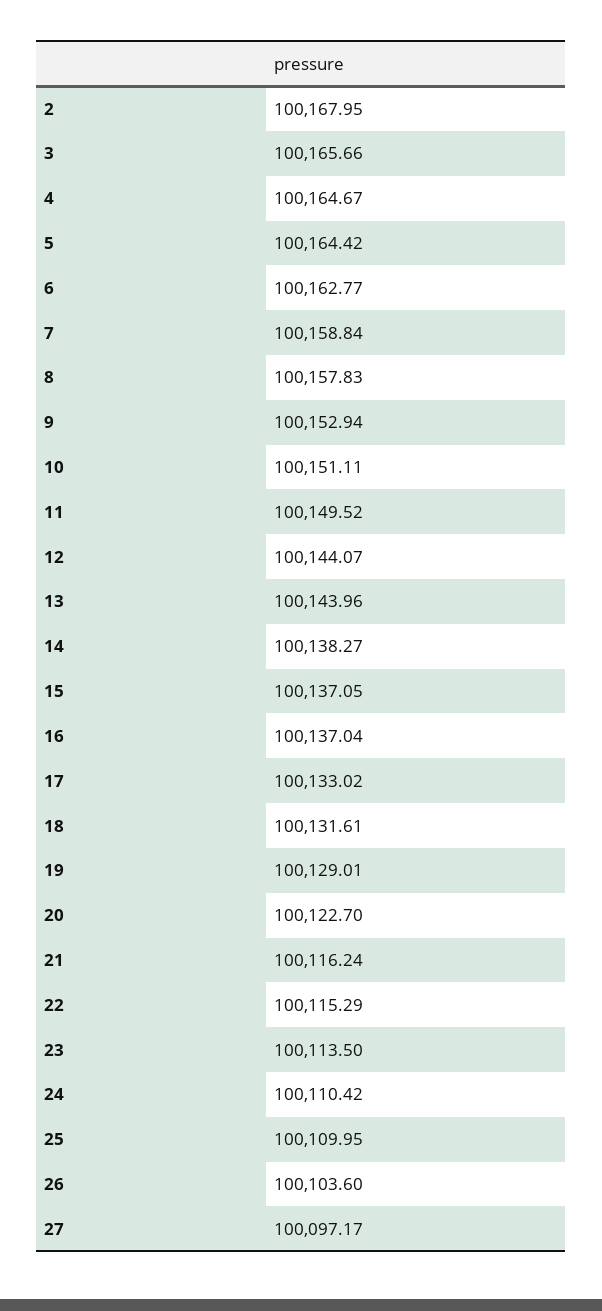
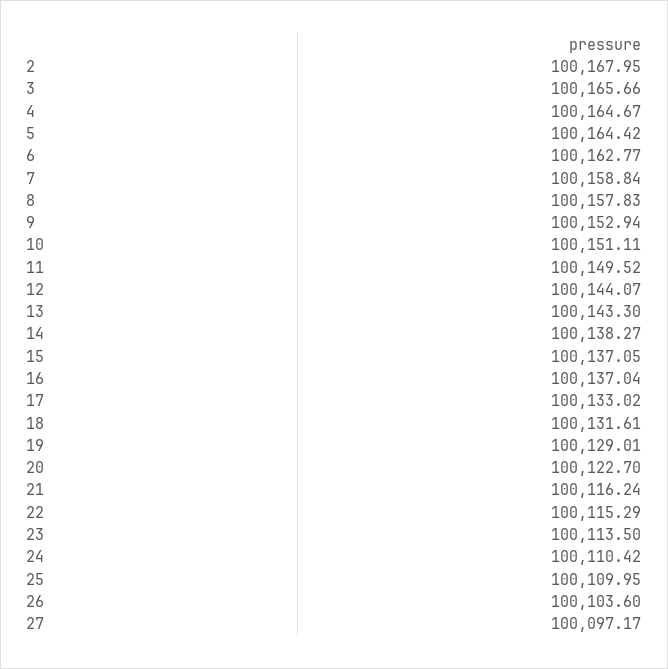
  {
    "2": 100167.95,
    "3": 100165.66,
    "4": 100164.67,
    "5": 100164.42,
    "6": 100162.77,
    "7": 100158.84,
    "8": 100157.83,
    "9": 100152.94,
    "10": 100151.11,
    "11": 100149.52,
    "12": 100144.07,
-   "13": 100143.96,
+   "13": 100143.3,
    "14": 100138.27,
    "15": 100137.05,
    "16": 100137.04,
    "17": 100133.02,
    "18": 100131.61,
    "19": 100129.01,
    "20": 100122.7,
    "21": 100116.24,
    "22": 100115.29,
    "23": 100113.5,
    "24": 100110.42,
    "25": 100109.95,
    "26": 100103.6,
    "27": 100097.17
  }

